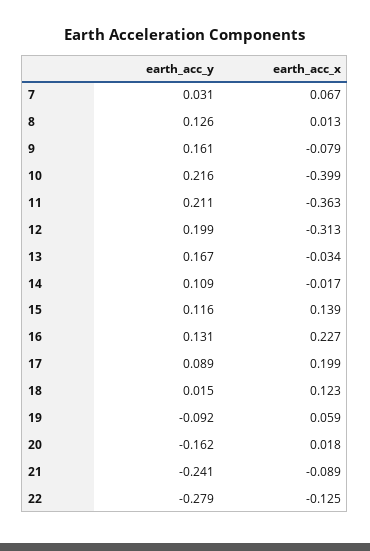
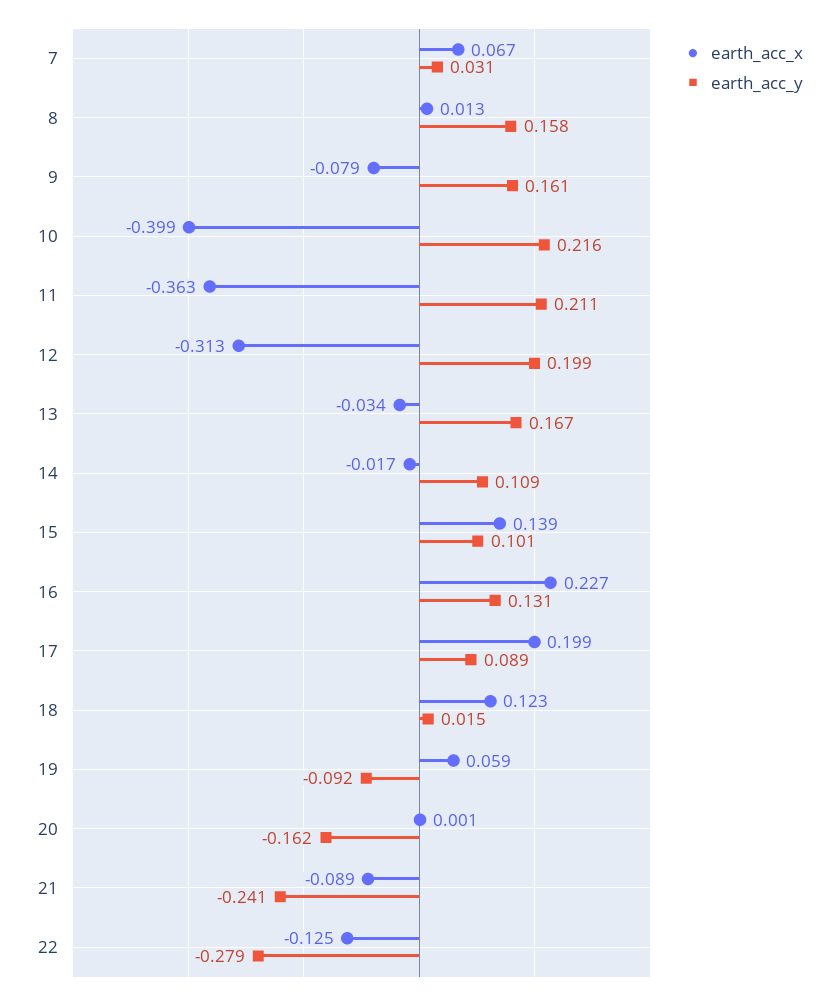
  {
    "earth_acc_y": {
      "7": 0.031,
-     "8": 0.126,
+     "8": 0.158,
      "9": 0.161,
      "10": 0.216,
      "11": 0.211,
      "12": 0.199,
      "13": 0.167,
      "14": 0.109,
-     "15": 0.116,
+     "15": 0.101,
      "16": 0.131,
      "17": 0.089,
      "18": 0.015,
      "19": -0.092,
      "20": -0.162,
      "21": -0.241,
      "22": -0.279
    },
    "earth_acc_x": {
      "7": 0.067,
      "8": 0.013,
      "9": -0.079,
      "10": -0.399,
      "11": -0.363,
      "12": -0.313,
      "13": -0.034,
      "14": -0.017,
      "15": 0.139,
      "16": 0.227,
      "17": 0.199,
      "18": 0.123,
      "19": 0.059,
-     "20": 0.018,
+     "20": 0.001,
      "21": -0.089,
      "22": -0.125
    }
  }

